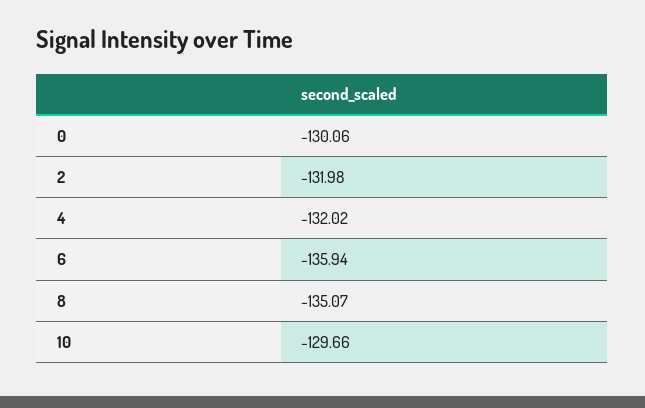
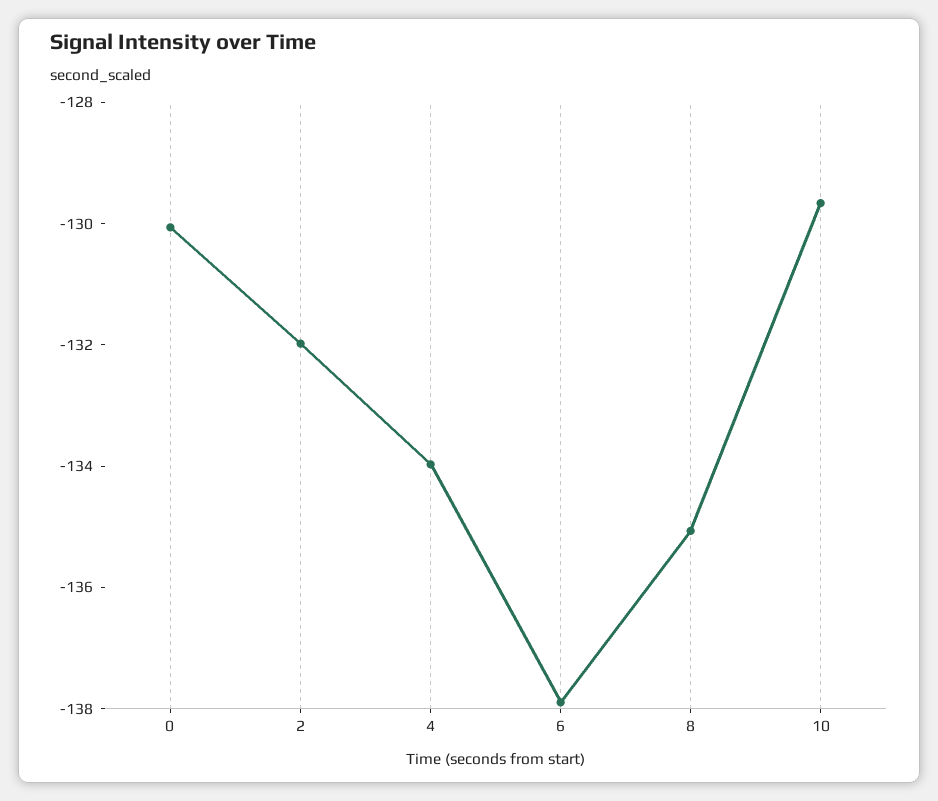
  {
    "0": -130.06,
    "2": -131.98,
-   "4": -132.02,
+   "4": -134,
-   "6": -135.94,
+   "6": -138,
    "8": -135.07,
    "10": -129.66
  }

